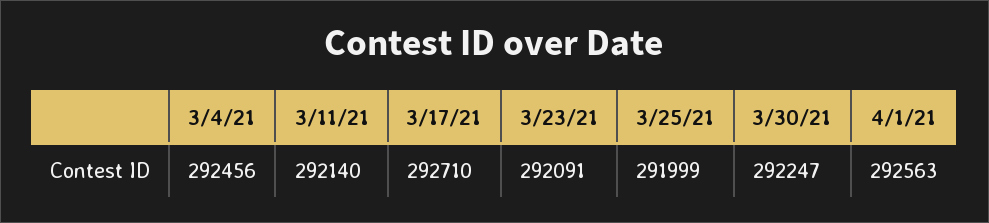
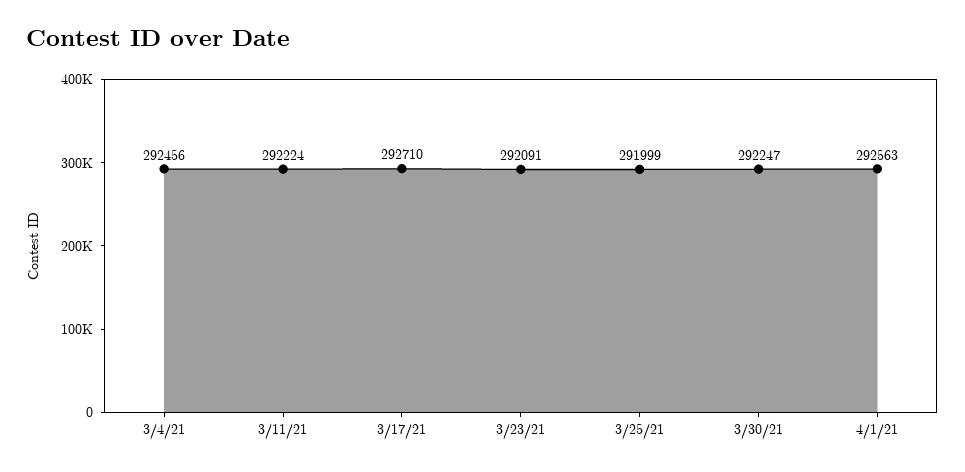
  {
    "3/4/21": 292456,
-   "3/11/21": 292140,
+   "3/11/21": 292224,
    "3/17/21": 292710,
    "3/23/21": 292091,
    "3/25/21": 291999,
    "3/30/21": 292247,
    "4/1/21": 292563
  }

